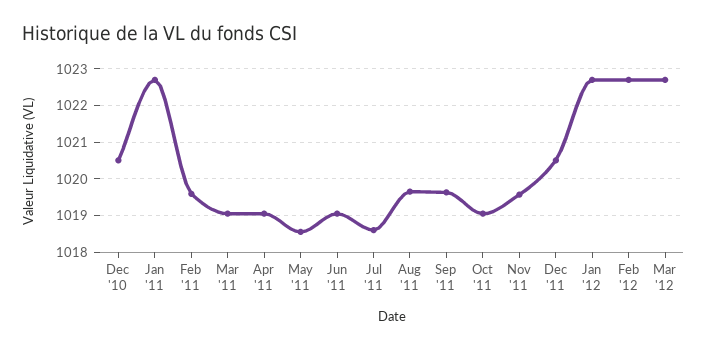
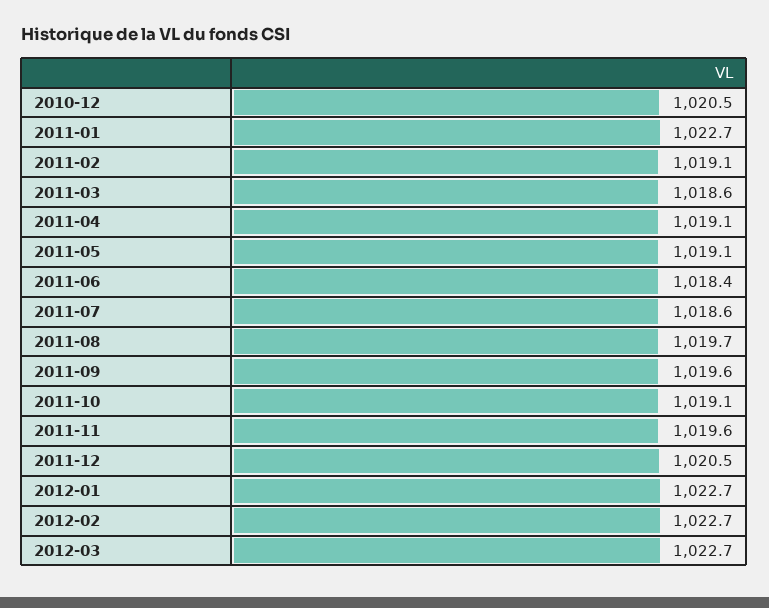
  {
    "Dec '10": 1020.5,
    "Jan '11": 1022.7,
-   "Feb '11": 1019.6,
+   "Feb '11": 1019.1,
-   "Mar '11": 1019,
+   "Mar '11": 1018.6,
    "Apr '11": 1019.1,
-   "May '11": 1018.6,
+   "May '11": 1019.1,
-   "Jun '11": 1019,
+   "Jun '11": 1018.4,
    "Jul '11": 1018.6,
    "Aug '11": 1019.7,
    "Sep '11": 1019.6,
    "Oct '11": 1019.1,
    "Nov '11": 1019.6,
    "Dec '11": 1020.5,
    "Jan '12": 1022.7,
    "Feb '12": 1022.7,
    "Mar '12": 1022.7
  }

